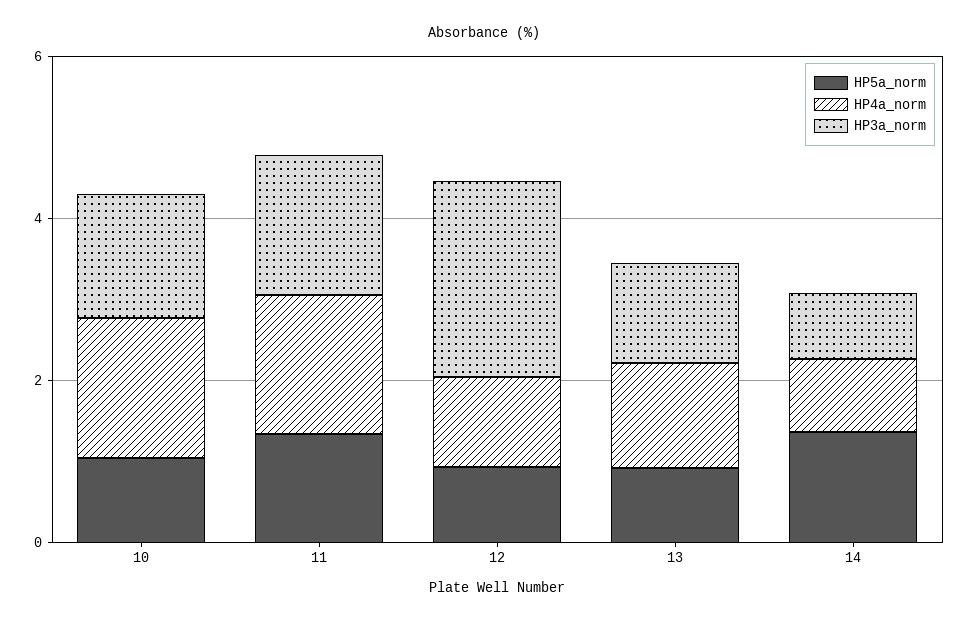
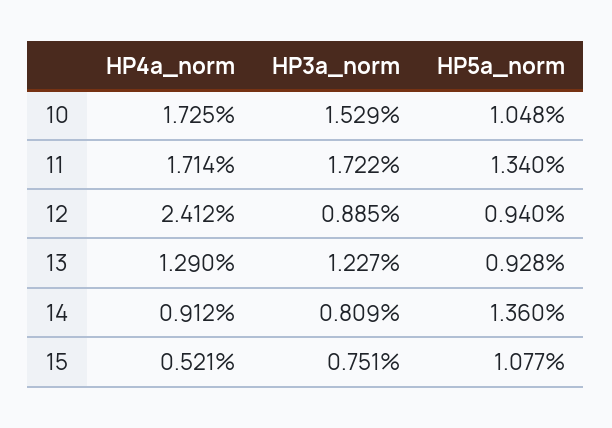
  {
    "HP5a_norm": {
      "10": 1.048,
      "11": 1.34,
      "12": 0.94,
      "13": 0.928,
-     "14": 1.36
+     "14": 1.36,
+     "15": 1.077
    },
    "HP4a_norm": {
      "10": 1.725,
      "11": 1.714,
-     "12": 1,
+     "12": 2.412,
      "13": 1.29,
-     "14": 0.912
+     "14": 0.912,
+     "15": 0.521
    },
    "HP3a_norm": {
      "10": 1.529,
      "11": 1.722,
-     "12": 2.5,
+     "12": 0.885,
      "13": 1.227,
-     "14": 0.809
+     "14": 0.809,
+     "15": 0.751
    }
  }

